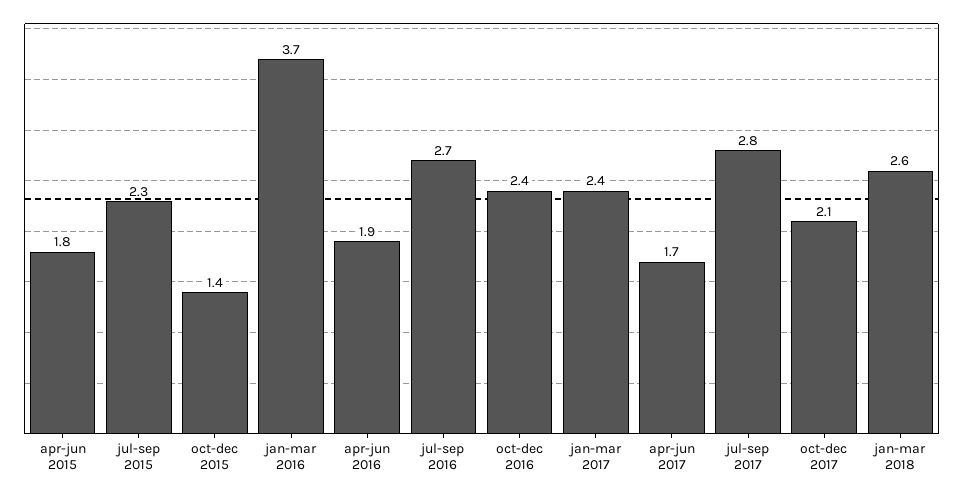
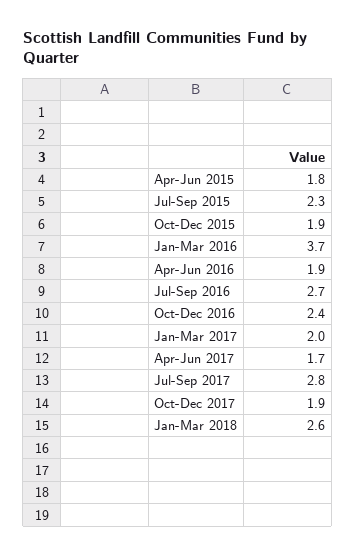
  {
    "apr-jun 2015": 1.8,
    "jul-sep 2015": 2.3,
-   "oct-dec 2015": 1.4,
+   "oct-dec 2015": 1.9,
    "jan-mar 2016": 3.7,
    "apr-jun 2016": 1.9,
    "jul-sep 2016": 2.7,
    "oct-dec 2016": 2.4,
-   "jan-mar 2017": 2.4,
+   "jan-mar 2017": 2,
    "apr-jun 2017": 1.7,
    "jul-sep 2017": 2.8,
-   "oct-dec 2017": 2.1,
+   "oct-dec 2017": 1.9,
    "jan-mar 2018": 2.6
  }

